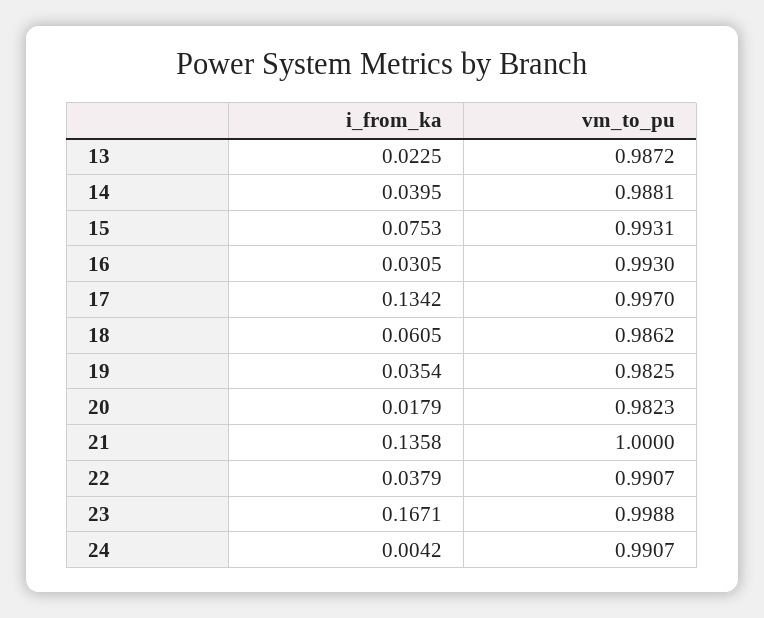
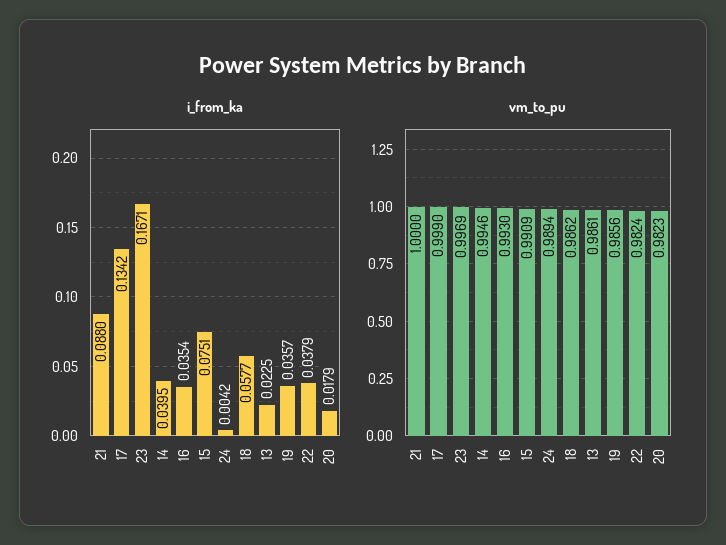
  {
    "i_from_ka": {
      "13": 0.0225,
      "14": 0.0395,
-     "15": 0.0753,
+     "15": 0.0751,
-     "16": 0.0305,
+     "16": 0.0354,
      "17": 0.1342,
-     "18": 0.0605,
+     "18": 0.0577,
-     "19": 0.0354,
+     "19": 0.0357,
      "20": 0.0179,
-     "21": 0.1358,
+     "21": 0.088,
      "22": 0.0379,
      "23": 0.1671,
      "24": 0.0042
    },
    "vm_to_pu": {
-     "13": 0.9872,
+     "13": 0.9861,
-     "14": 0.9881,
+     "14": 0.9946,
-     "15": 0.9931,
+     "15": 0.9909,
      "16": 0.993,
-     "17": 0.997,
+     "17": 0.999,
      "18": 0.9862,
-     "19": 0.9825,
+     "19": 0.9856,
      "20": 0.9823,
      "21": 1,
-     "22": 0.9907,
+     "22": 0.9824,
-     "23": 0.9988,
+     "23": 0.9969,
-     "24": 0.9907
+     "24": 0.9894
    }
  }

